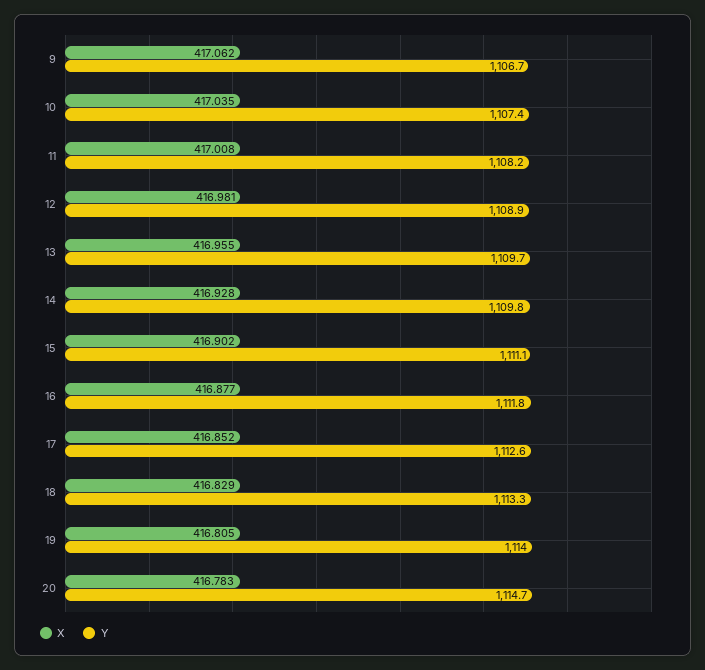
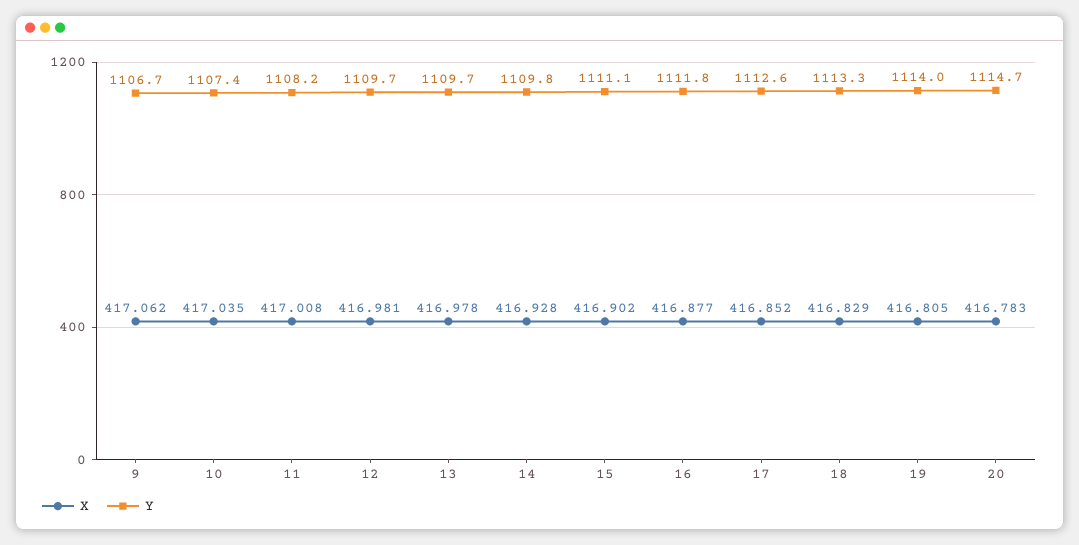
  {
    "X": {
      "9": 417.062,
      "10": 417.035,
      "11": 417.008,
      "12": 416.981,
-     "13": 416.955,
+     "13": 416.978,
      "14": 416.928,
      "15": 416.902,
      "16": 416.877,
      "17": 416.852,
      "18": 416.829,
      "19": 416.805,
      "20": 416.783
    },
    "Y": {
      "9": 1106.7,
      "10": 1107.4,
      "11": 1108.2,
-     "12": 1108.9,
+     "12": 1109.7,
      "13": 1109.7,
      "14": 1109.8,
      "15": 1111.1,
      "16": 1111.8,
      "17": 1112.6,
      "18": 1113.3,
      "19": 1114,
      "20": 1114.7
    }
  }

